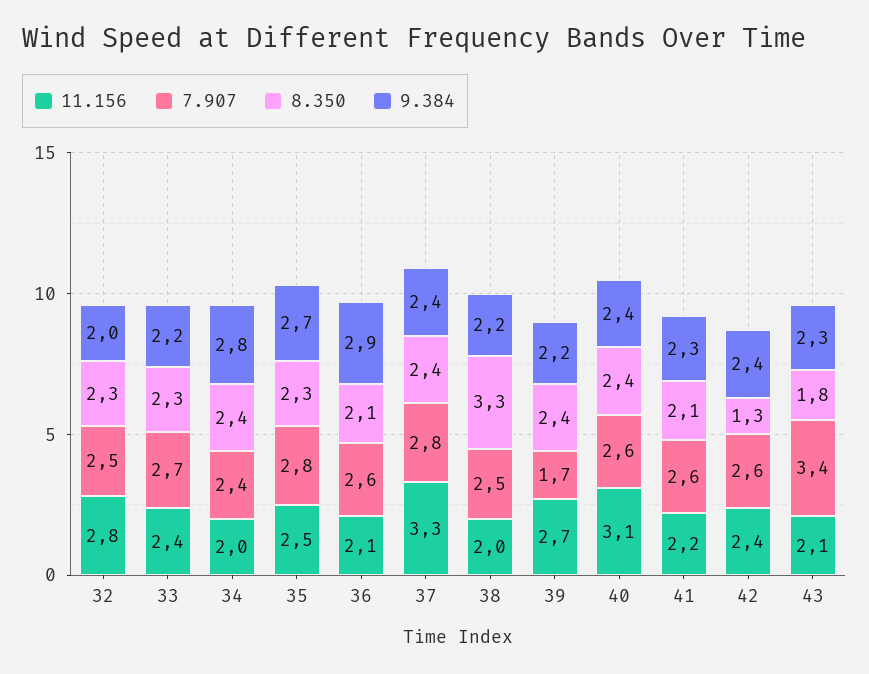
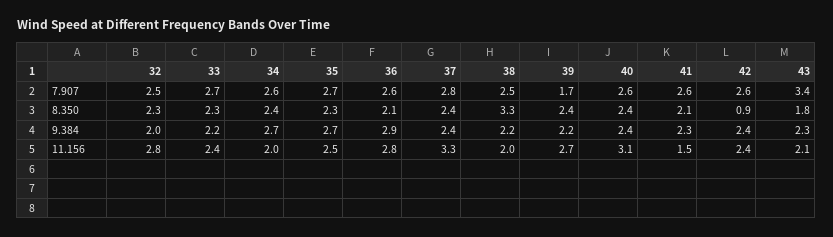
  {
    "11.156": {
      "32": 2.8,
      "33": 2.4,
      "34": 2,
      "35": 2.5,
-     "36": 2.1,
+     "36": 2.8,
      "37": 3.3,
      "38": 2,
      "39": 2.7,
      "40": 3.1,
-     "41": 2.2,
+     "41": 1.5,
      "42": 2.4,
      "43": 2.1
    },
    "7.907": {
      "32": 2.5,
      "33": 2.7,
-     "34": 2.4,
+     "34": 2.6,
-     "35": 2.8,
+     "35": 2.7,
      "36": 2.6,
      "37": 2.8,
      "38": 2.5,
      "39": 1.7,
      "40": 2.6,
      "41": 2.6,
      "42": 2.6,
      "43": 3.4
    },
    "8.350": {
      "32": 2.3,
      "33": 2.3,
      "34": 2.4,
      "35": 2.3,
      "36": 2.1,
      "37": 2.4,
      "38": 3.3,
      "39": 2.4,
      "40": 2.4,
      "41": 2.1,
-     "42": 1.3,
+     "42": 0.9,
      "43": 1.8
    },
    "9.384": {
      "32": 2,
      "33": 2.2,
-     "34": 2.8,
+     "34": 2.7,
      "35": 2.7,
      "36": 2.9,
      "37": 2.4,
      "38": 2.2,
      "39": 2.2,
      "40": 2.4,
      "41": 2.3,
      "42": 2.4,
      "43": 2.3
    }
  }

